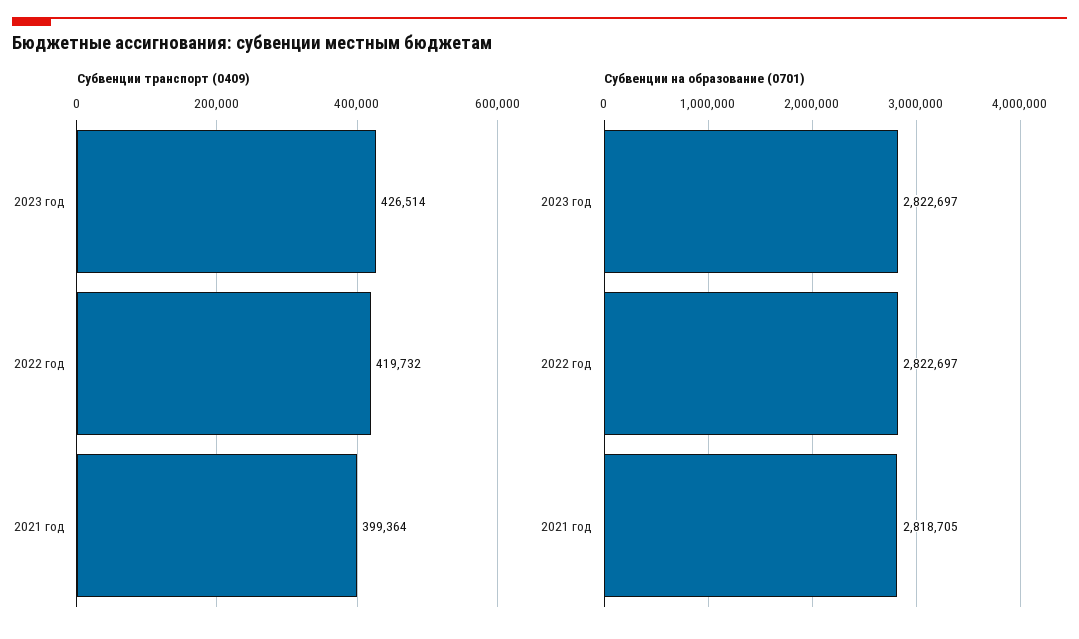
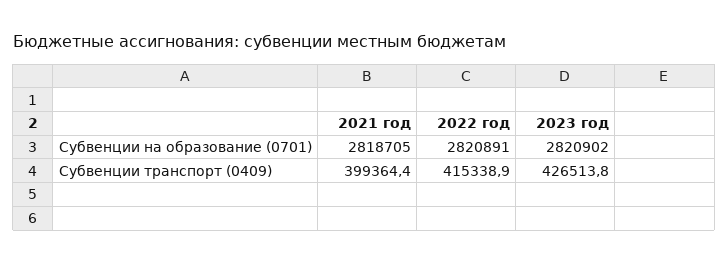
  {
    "Субвенции транспорт (0409)": {
      "2023 год": 426513.8,
-     "2022 год": 419732,
+     "2022 год": 415338.9,
      "2021 год": 399364.4
    },
    "Субвенции на образование (0701)": {
-     "2023 год": 2822697,
+     "2023 год": 2820902,
-     "2022 год": 2822697,
+     "2022 год": 2820891,
      "2021 год": 2818705
    }
  }

